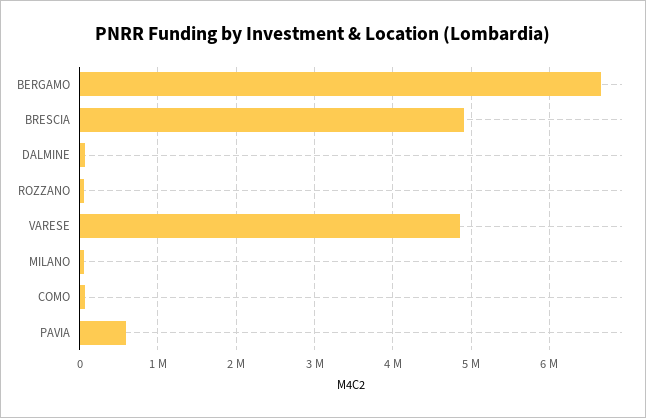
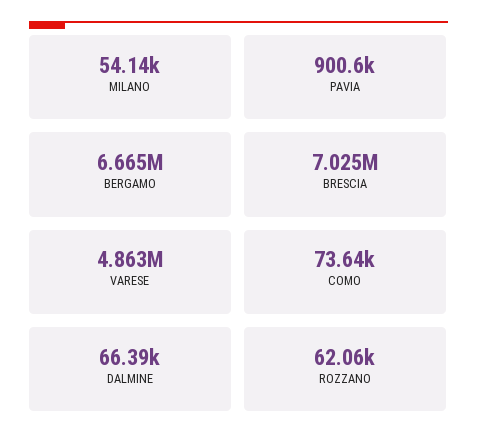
  {
    "BERGAMO": 6665000,
-   "BRESCIA": 4900000,
+   "BRESCIA": 7025000,
    "DALMINE": 66390,
    "ROZZANO": 62060,
    "VARESE": 4863000,
    "MILANO": 54140,
    "COMO": 73640,
-   "PAVIA": 600000
+   "PAVIA": 900600
  }

